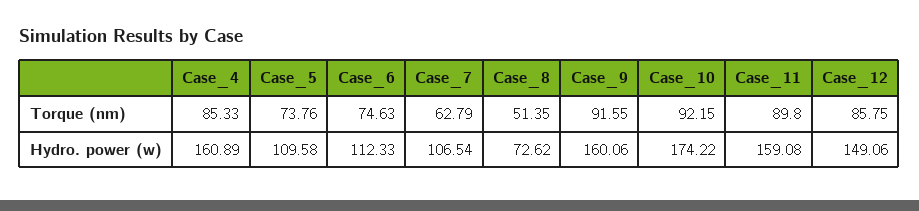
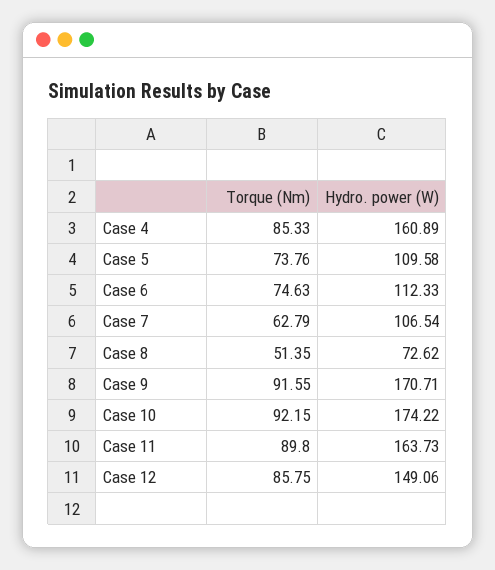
  {
    "Case_4": {
      "Torque (nm)": 85.33,
      "Hydro. power (w)": 160.89
    },
    "Case_5": {
      "Torque (nm)": 73.76,
      "Hydro. power (w)": 109.58
    },
    "Case_6": {
      "Torque (nm)": 74.63,
      "Hydro. power (w)": 112.33
    },
    "Case_7": {
      "Torque (nm)": 62.79,
      "Hydro. power (w)": 106.54
    },
    "Case_8": {
      "Torque (nm)": 51.35,
      "Hydro. power (w)": 72.62
    },
    "Case_9": {
      "Torque (nm)": 91.55,
-     "Hydro. power (w)": 160.06
+     "Hydro. power (w)": 170.71
    },
    "Case_10": {
      "Torque (nm)": 92.15,
      "Hydro. power (w)": 174.22
    },
    "Case_11": {
      "Torque (nm)": 89.8,
-     "Hydro. power (w)": 159.08
+     "Hydro. power (w)": 163.73
    },
    "Case_12": {
      "Torque (nm)": 85.75,
      "Hydro. power (w)": 149.06
    }
  }

